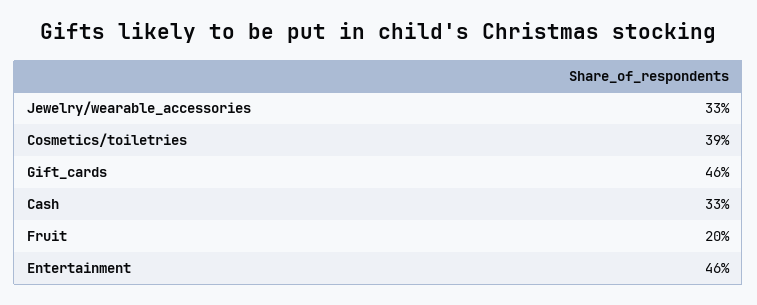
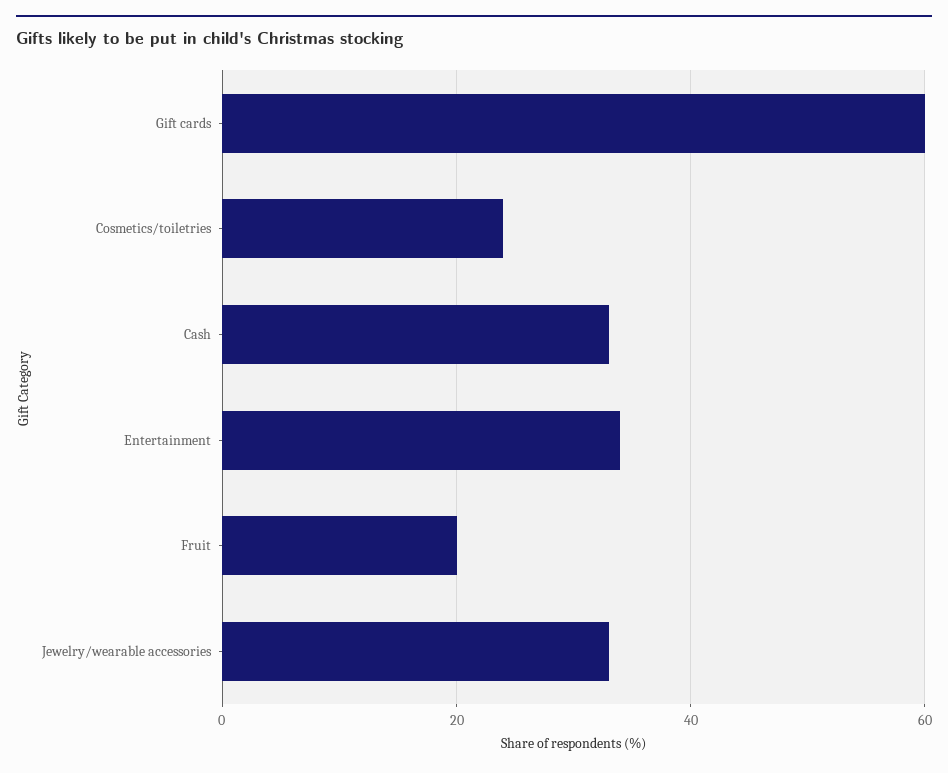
  {
    "Jewelry/wearable_accessories": 33,
-   "Cosmetics/toiletries": 39,
+   "Cosmetics/toiletries": 25,
-   "Gift_cards": 46,
+   "Gift_cards": 60,
    "Cash": 33,
    "Fruit": 20,
-   "Entertainment": 46
+   "Entertainment": 35
  }

